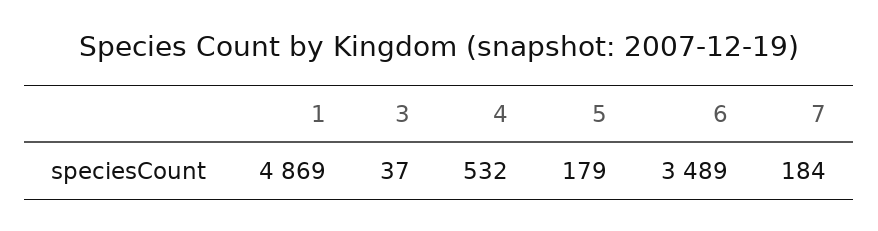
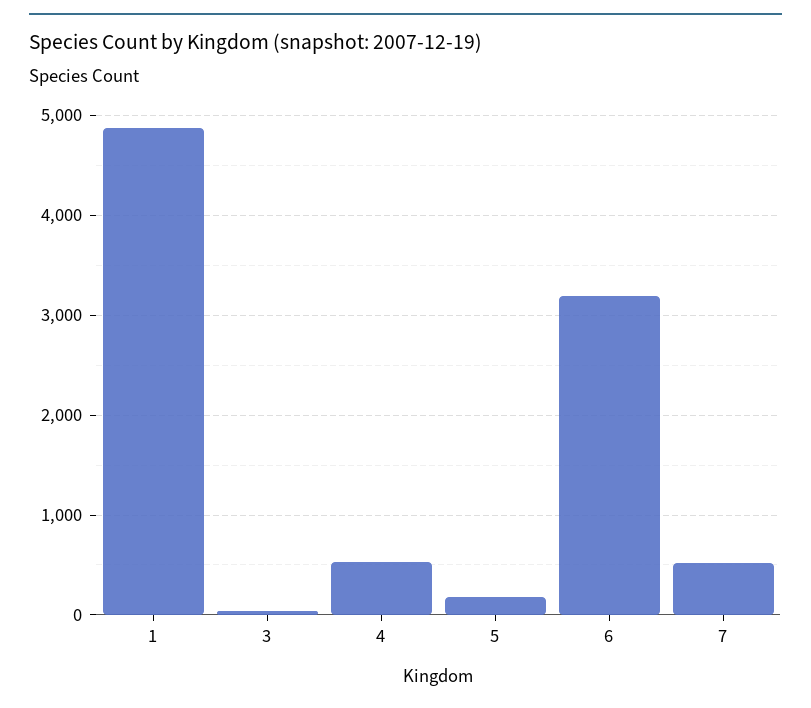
  {
    "1": 4869,
    "3": 37,
    "4": 532,
    "5": 179,
-   "6": 3489,
+   "6": 3200,
-   "7": 184
+   "7": 500
  }

